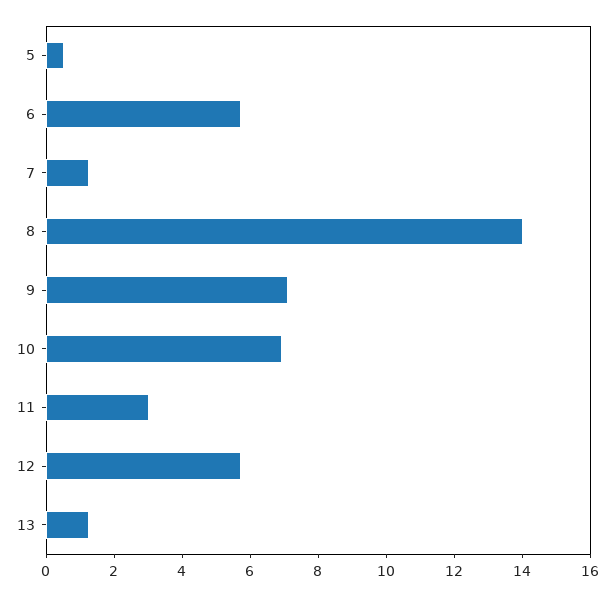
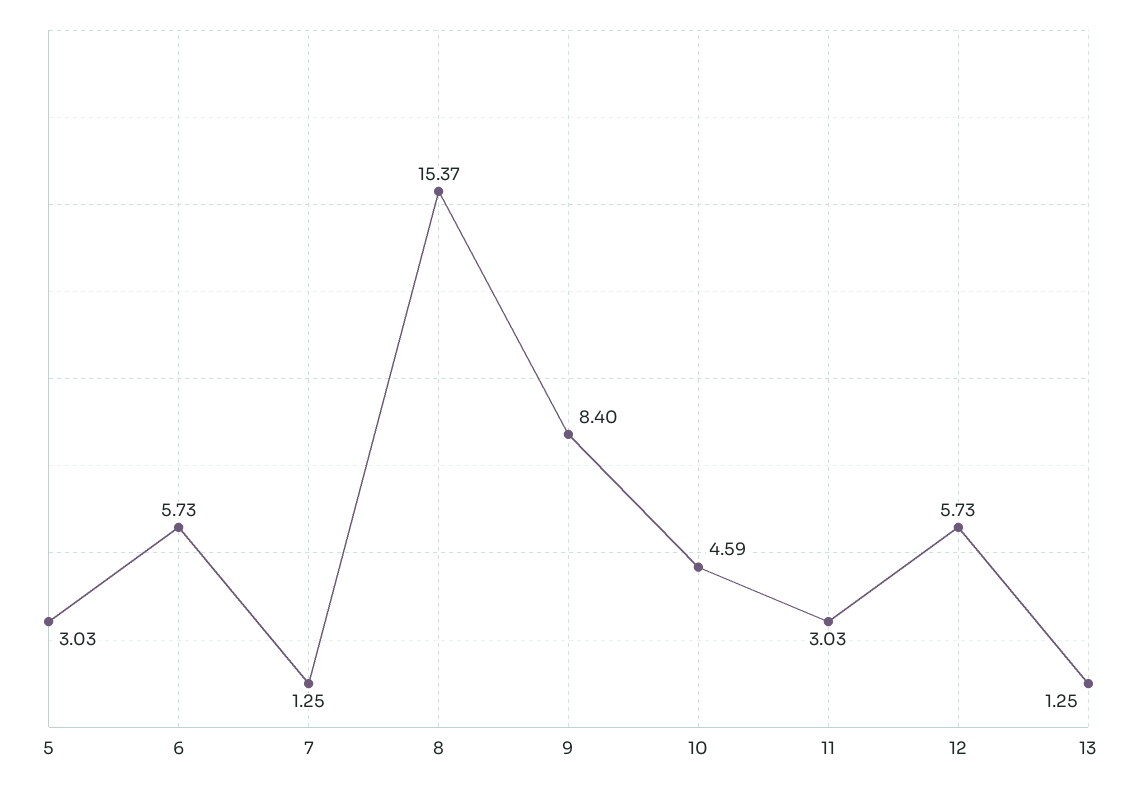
  {
-   "5": 0.5,
+   "5": 3.03,
    "6": 5.73,
    "7": 1.25,
-   "8": 14,
+   "8": 15.37,
-   "9": 7,
+   "9": 8.4,
-   "10": 7,
+   "10": 4.59,
    "11": 3.03,
    "12": 5.73,
    "13": 1.25
  }

